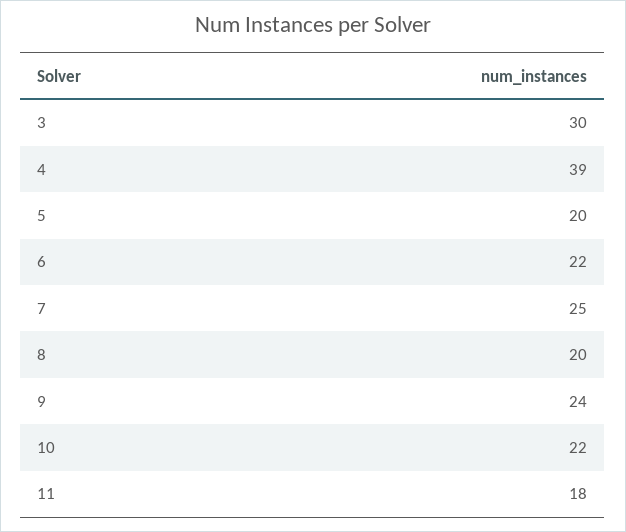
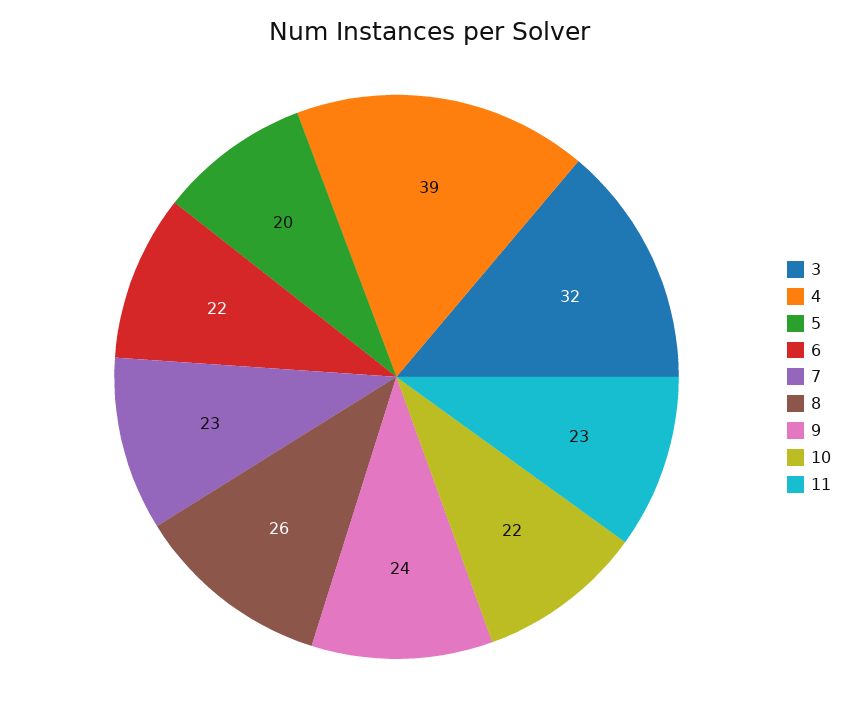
  {
-   "3": 30,
+   "3": 32,
    "4": 39,
    "5": 20,
    "6": 22,
-   "7": 25,
+   "7": 23,
-   "8": 20,
+   "8": 26,
    "9": 24,
    "10": 22,
-   "11": 18
+   "11": 23
  }

